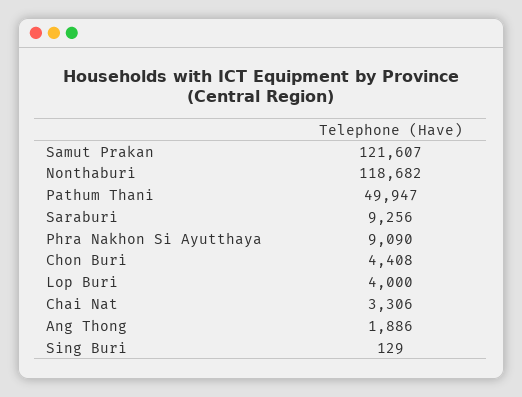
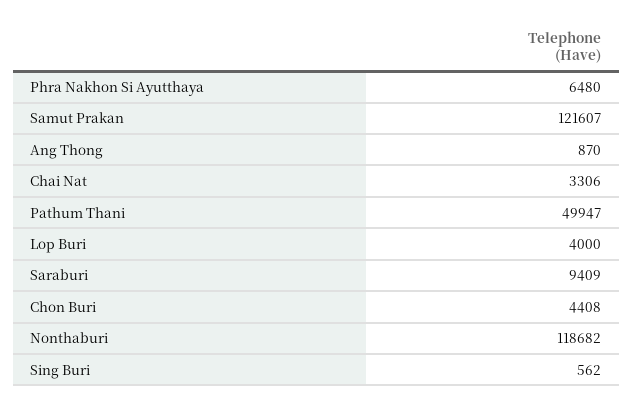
  {
    "Samut Prakan": 121607,
    "Nonthaburi": 118682,
    "Pathum Thani": 49947,
-   "Saraburi": 9256,
+   "Saraburi": 9409,
-   "Phra Nakhon Si Ayutthaya": 9090,
+   "Phra Nakhon Si Ayutthaya": 6480,
    "Chon Buri": 4408,
    "Lop Buri": 4000,
    "Chai Nat": 3306,
-   "Ang Thong": 1886,
+   "Ang Thong": 870,
-   "Sing Buri": 129
+   "Sing Buri": 562
  }

